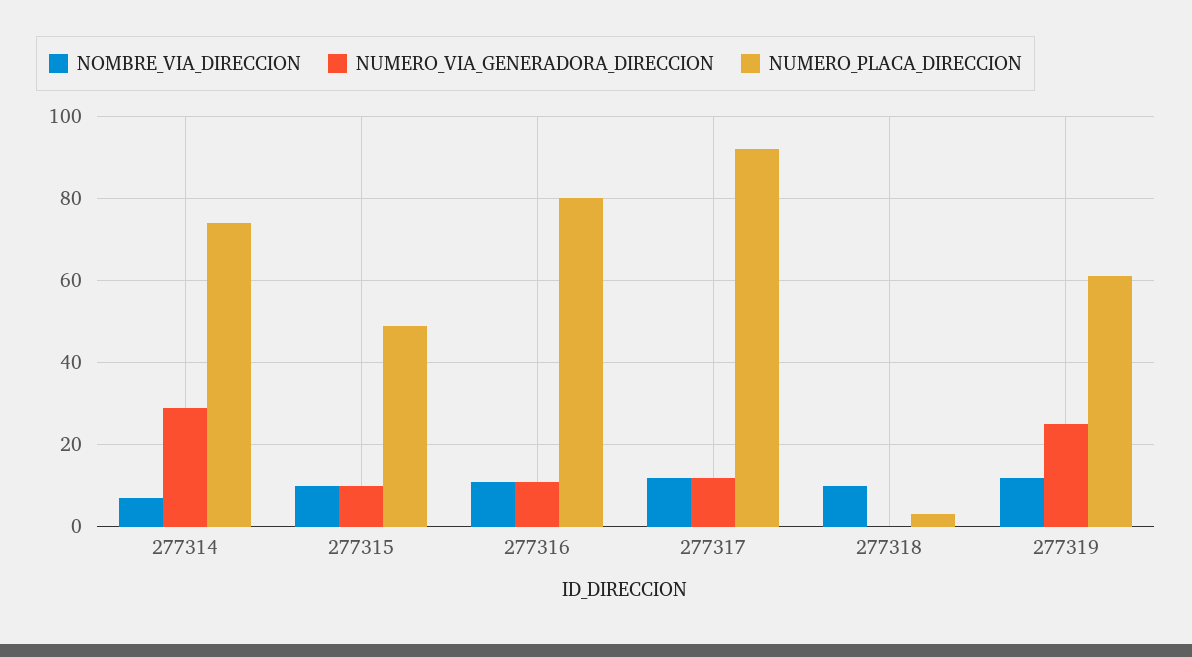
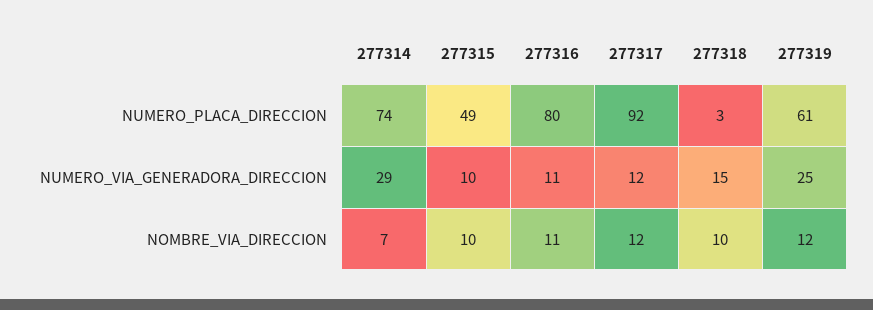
  {
    "NOMBRE_VIA_DIRECCION": {
      "277314": 7,
      "277315": 10,
      "277316": 11,
      "277317": 12,
      "277318": 10,
      "277319": 12
    },
    "NUMERO_VIA_GENERADORA_DIRECCION": {
      "277314": 29,
      "277315": 10,
      "277316": 11,
      "277317": 12,
-     "277318": 0,
+     "277318": 15,
      "277319": 25
    },
    "NUMERO_PLACA_DIRECCION": {
      "277314": 74,
      "277315": 49,
      "277316": 80,
      "277317": 92,
      "277318": 3,
      "277319": 61
    }
  }

